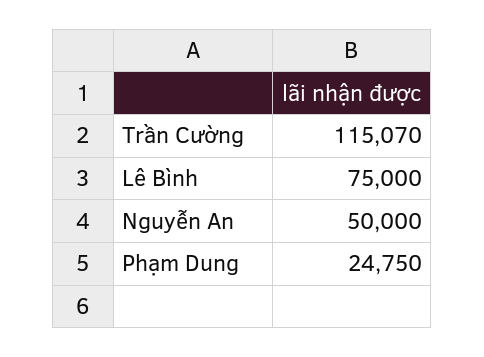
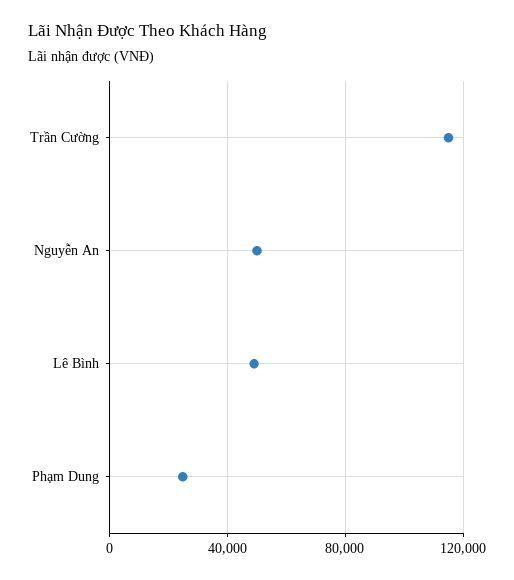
  {
    "Trần Cường": 115070,
-   "Lê Bình": 75000,
+   "Lê Bình": 50000,
    "Nguyễn An": 50000,
    "Phạm Dung": 24750
  }

